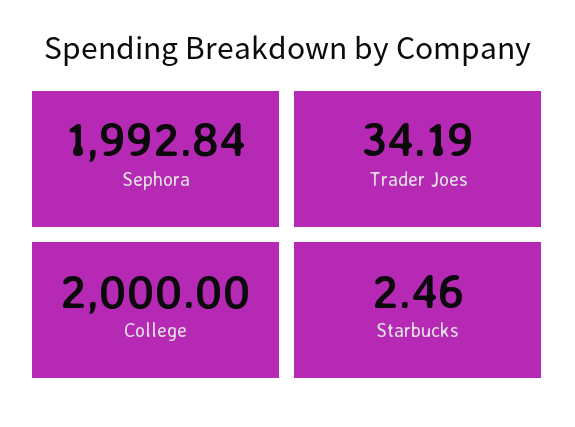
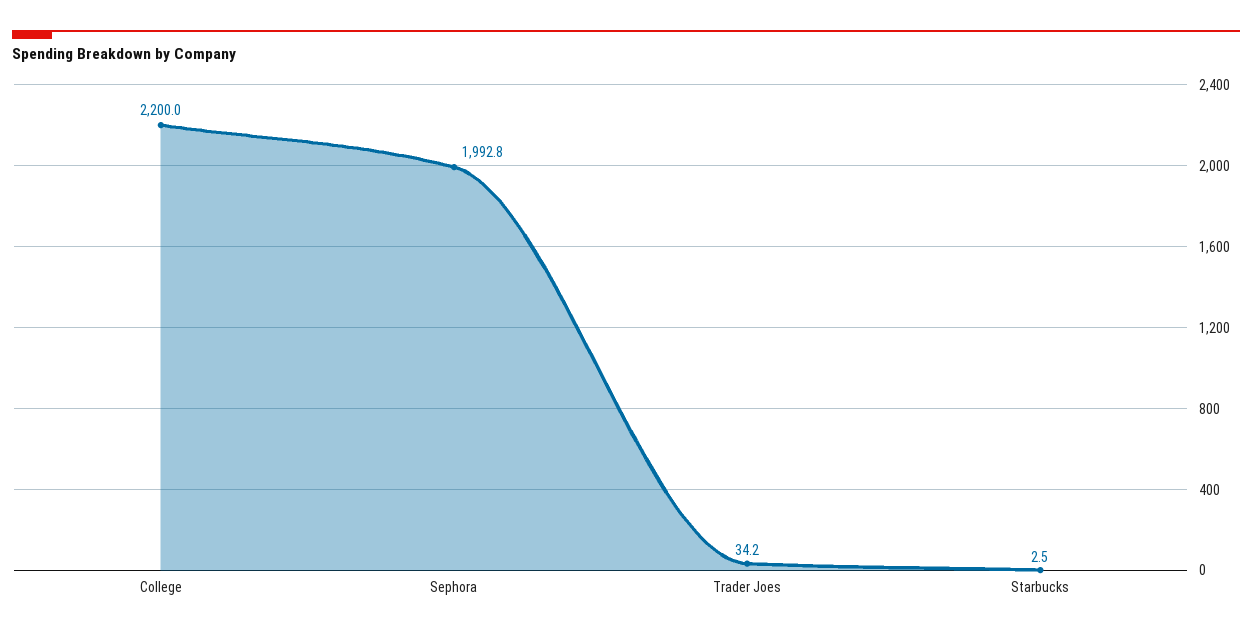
  {
    "Sephora": 1992.84,
    "Trader Joes": 34.19,
-   "College": 2000,
+   "College": 2200,
    "Starbucks": 2.46
  }

